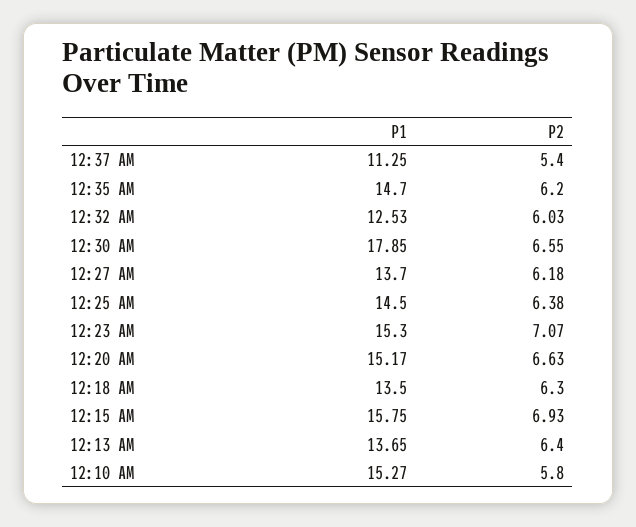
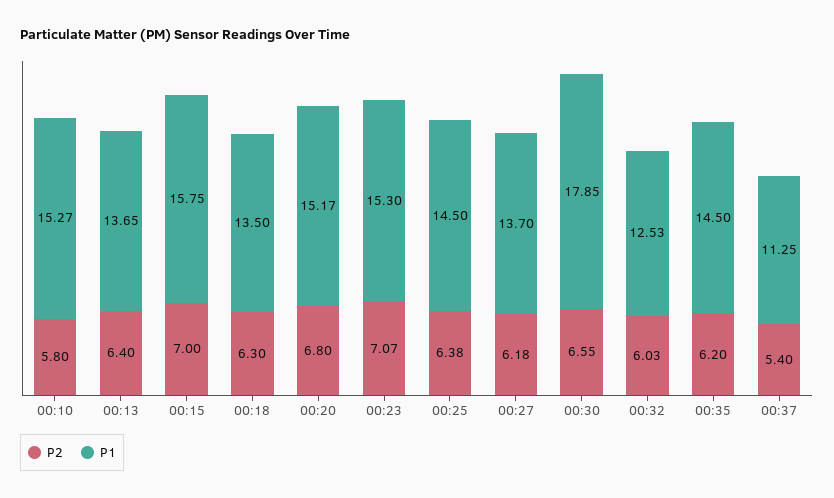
  {
    "P1": {
      "12:37 AM": 11.25,
-     "12:35 AM": 14.7,
+     "12:35 AM": 14.5,
      "12:32 AM": 12.53,
      "12:30 AM": 17.85,
      "12:27 AM": 13.7,
      "12:25 AM": 14.5,
      "12:23 AM": 15.3,
      "12:20 AM": 15.17,
      "12:18 AM": 13.5,
      "12:15 AM": 15.75,
      "12:13 AM": 13.65,
      "12:10 AM": 15.27
    },
    "P2": {
      "12:37 AM": 5.4,
      "12:35 AM": 6.2,
      "12:32 AM": 6.03,
      "12:30 AM": 6.55,
      "12:27 AM": 6.18,
      "12:25 AM": 6.38,
      "12:23 AM": 7.07,
-     "12:20 AM": 6.63,
+     "12:20 AM": 6.8,
      "12:18 AM": 6.3,
-     "12:15 AM": 6.93,
+     "12:15 AM": 7,
      "12:13 AM": 6.4,
      "12:10 AM": 5.8
    }
  }

